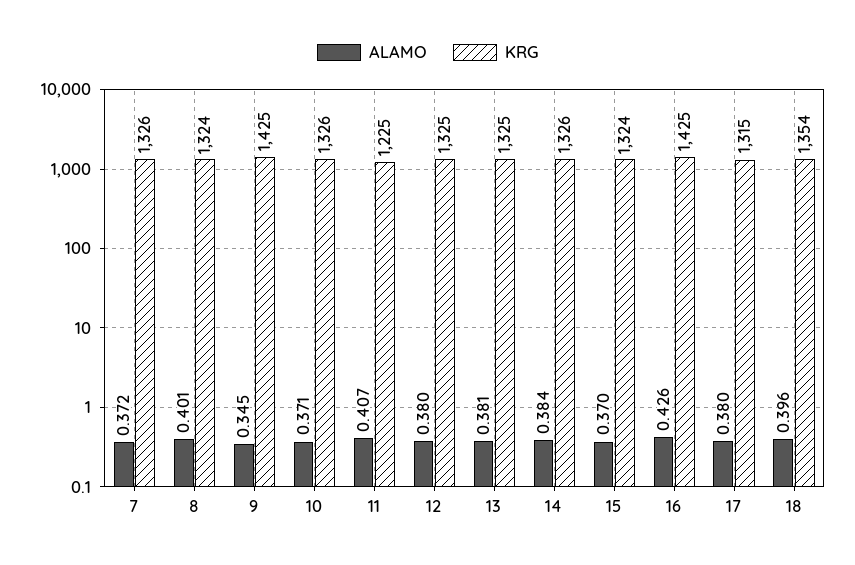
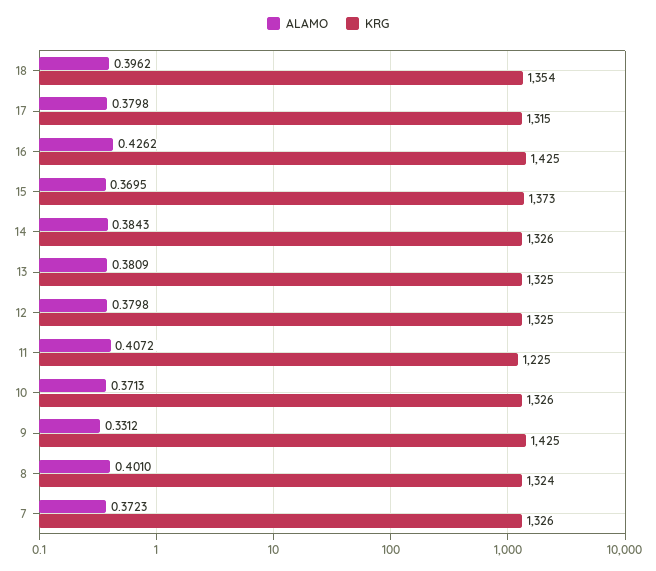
  {
    "ALAMO": {
      "7": 0.3723,
      "8": 0.401,
-     "9": 0.345,
+     "9": 0.3312,
      "10": 0.3713,
      "11": 0.4072,
      "12": 0.3798,
      "13": 0.3809,
      "14": 0.3843,
      "15": 0.3695,
      "16": 0.4262,
      "17": 0.3798,
      "18": 0.3962
    },
    "KRG": {
      "7": 1326,
      "8": 1324,
      "9": 1425,
      "10": 1326,
      "11": 1225,
      "12": 1325,
      "13": 1325,
      "14": 1326,
-     "15": 1324,
+     "15": 1373,
      "16": 1425,
      "17": 1315,
      "18": 1354
    }
  }

